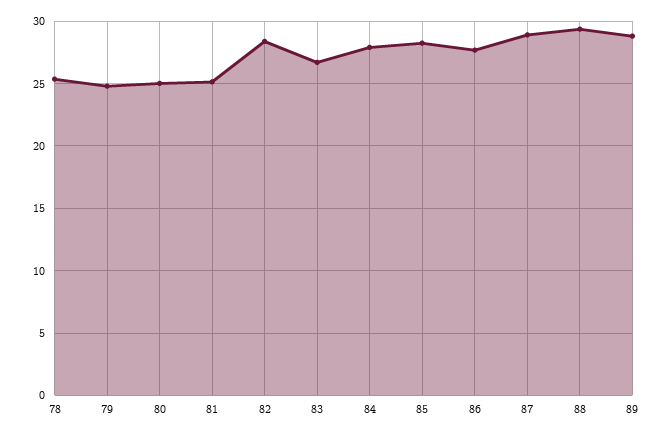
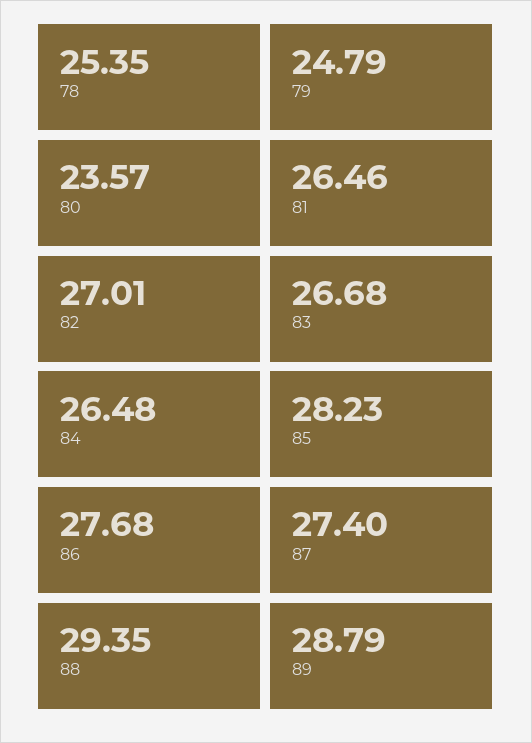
  {
    "78": 25.35,
    "79": 24.79,
-   "80": 25,
+   "80": 23.57,
-   "81": 25,
+   "81": 26.46,
-   "82": 28.5,
+   "82": 27.01,
    "83": 26.68,
-   "84": 28,
+   "84": 26.48,
    "85": 28.23,
    "86": 27.68,
-   "87": 29,
+   "87": 27.4,
    "88": 29.35,
    "89": 28.79
  }

